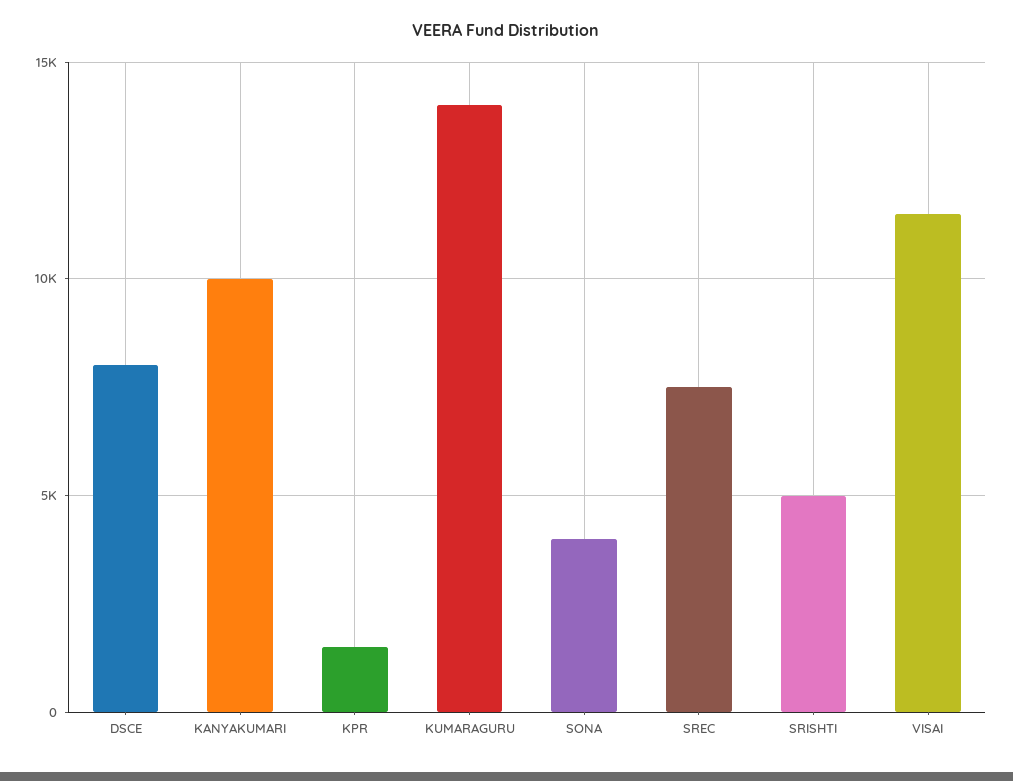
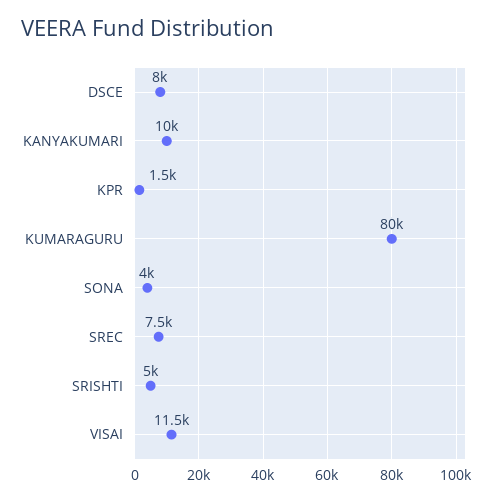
  {
    "DSCE": 8000,
    "KANYAKUMARI": 10000,
    "KPR": 1500,
-   "KUMARAGURU": 14000,
+   "KUMARAGURU": 80000,
    "SONA": 4000,
    "SREC": 7500,
    "SRISHTI": 5000,
    "VISAI": 11500
  }

